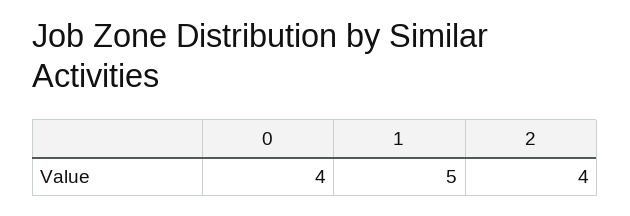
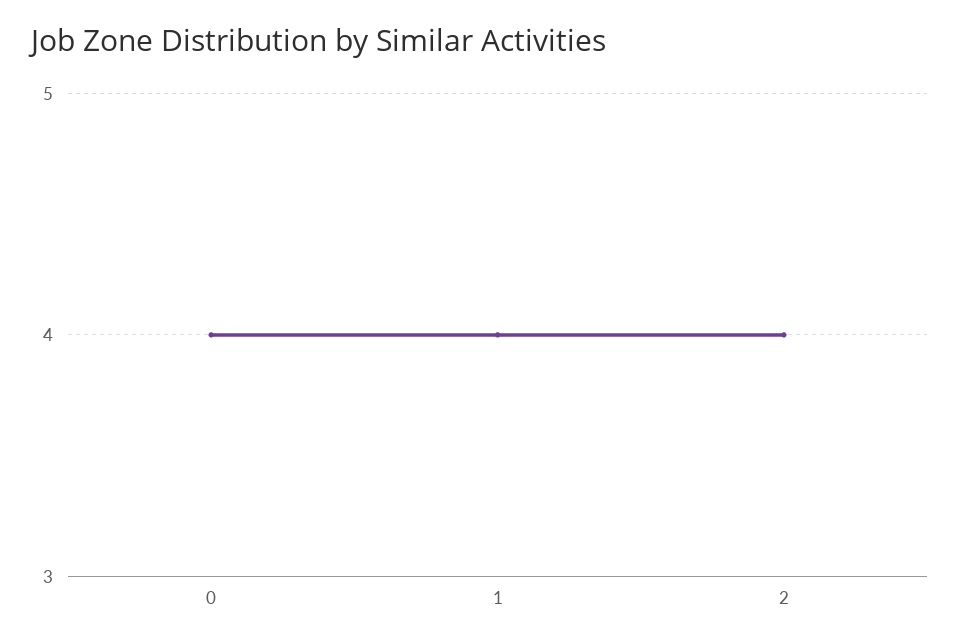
  {
    "0": 4,
-   "1": 5,
+   "1": 4,
    "2": 4
  }

